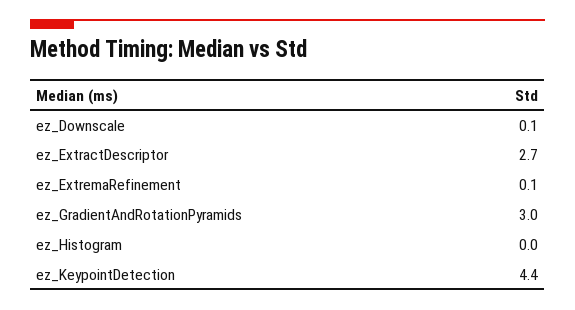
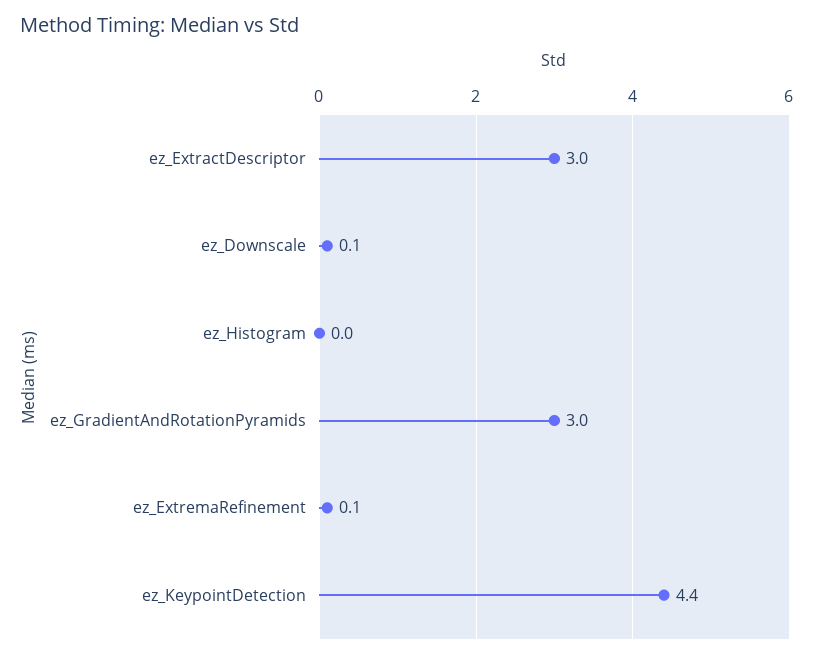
  {
    "ez_Downscale": 0.1,
-   "ez_ExtractDescriptor": 2.7,
+   "ez_ExtractDescriptor": 3,
    "ez_ExtremaRefinement": 0.1,
    "ez_GradientAndRotationPyramids": 3,
    "ez_Histogram": 0,
    "ez_KeypointDetection": 4.4
  }

